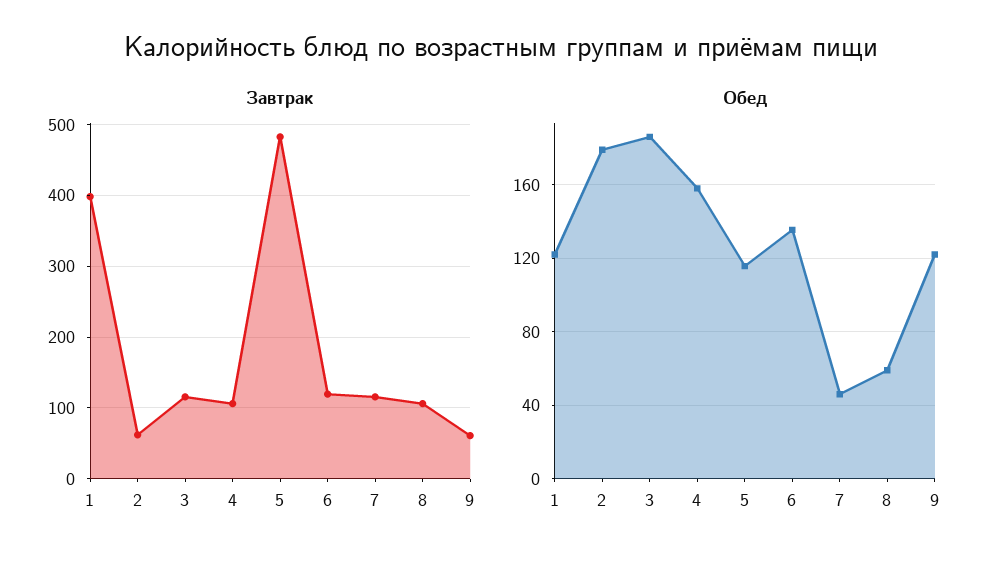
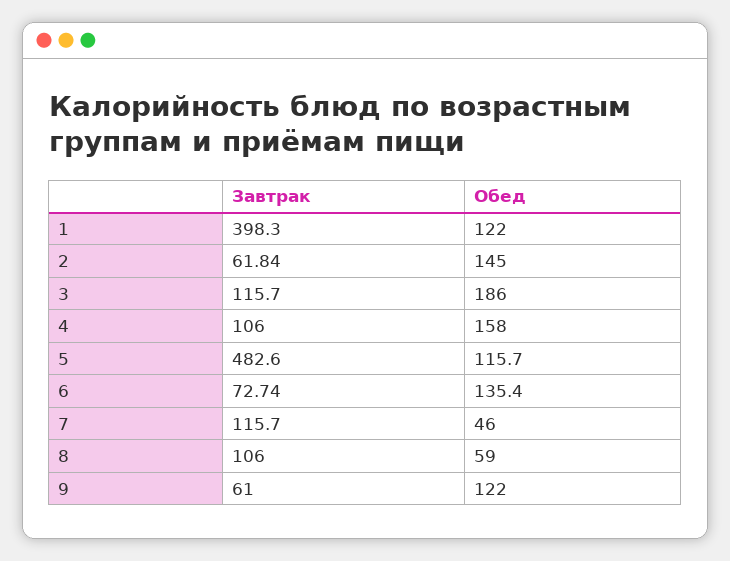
  {
    "Завтрак": {
      "1": 398.3,
      "2": 61.84,
      "3": 115.7,
      "4": 106,
      "5": 482.6,
-     "6": 120,
+     "6": 72.74,
      "7": 115.7,
      "8": 106,
      "9": 61
    },
    "Обед": {
      "1": 122,
-     "2": 180,
+     "2": 145,
      "3": 186,
      "4": 158,
      "5": 115.7,
      "6": 135.4,
      "7": 46,
      "8": 59,
      "9": 122
    }
  }

